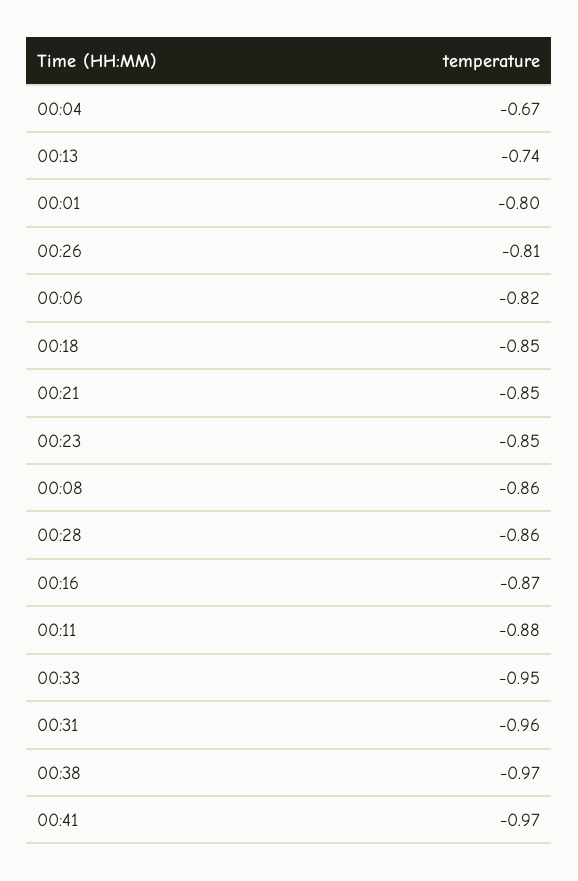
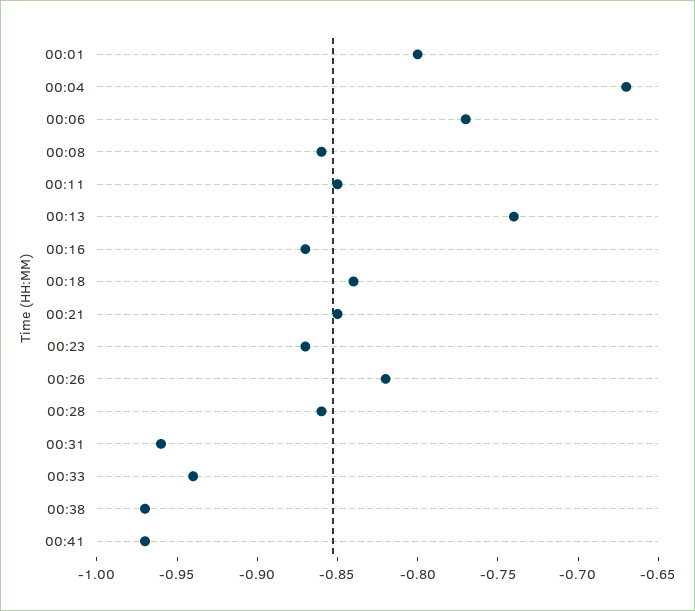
  {
    "00:04": -0.67,
    "00:13": -0.74,
    "00:01": -0.8,
-   "00:26": -0.81,
+   "00:26": -0.82,
-   "00:06": -0.82,
+   "00:06": -0.77,
-   "00:18": -0.85,
+   "00:18": -0.84,
    "00:21": -0.85,
-   "00:23": -0.85,
+   "00:23": -0.87,
    "00:08": -0.86,
    "00:28": -0.86,
    "00:16": -0.87,
-   "00:11": -0.88,
+   "00:11": -0.85,
-   "00:33": -0.95,
+   "00:33": -0.94,
    "00:31": -0.96,
    "00:38": -0.97,
    "00:41": -0.97
  }

